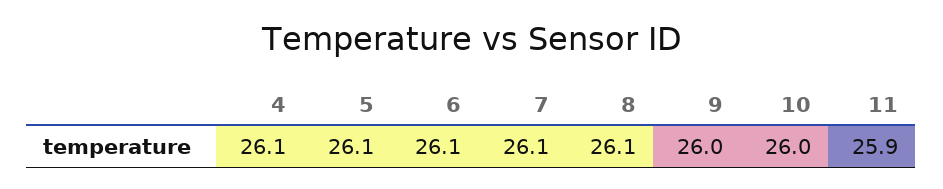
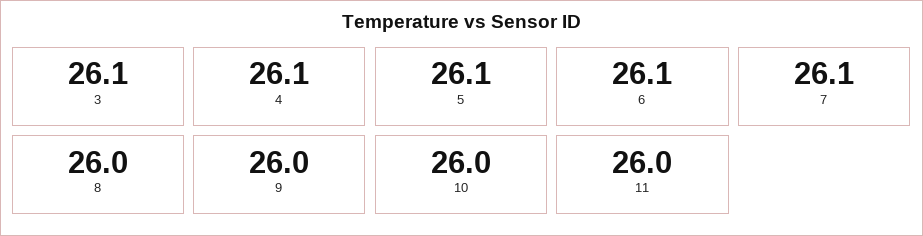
  {
    "4": 26.1,
    "5": 26.1,
    "6": 26.1,
    "7": 26.1,
-   "8": 26.1,
+   "8": 26,
    "9": 26,
    "10": 26,
-   "11": 25.9
+   "11": 26,
+   "3": 26.1
  }

